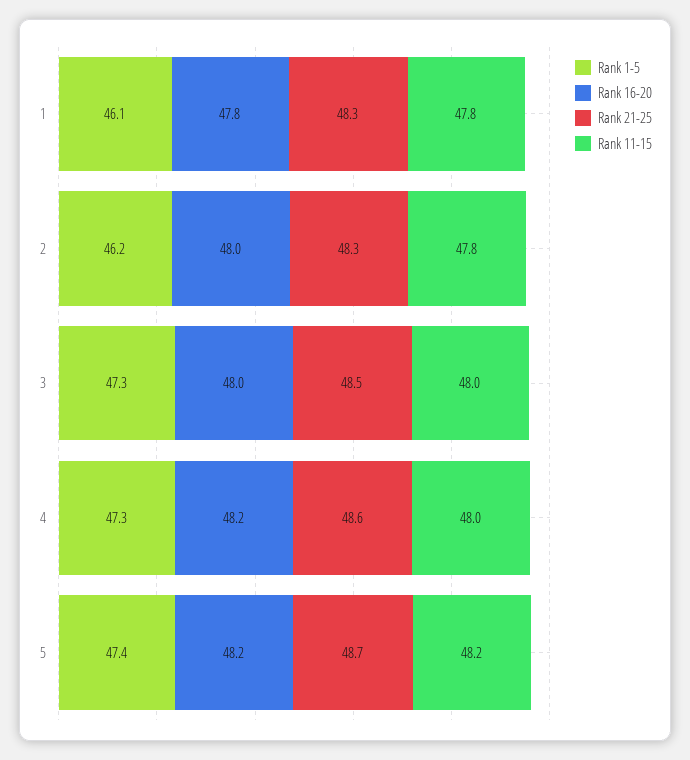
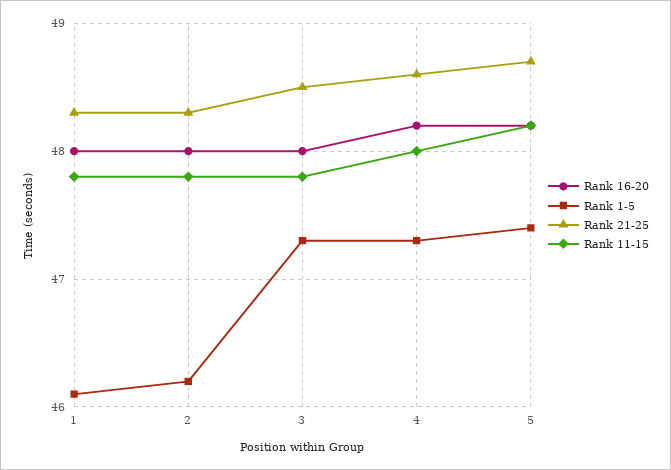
  {
    "Rank 1-5": {
      "1": 46.1,
      "2": 46.2,
      "3": 47.3,
      "4": 47.3,
      "5": 47.4
    },
    "Rank 16-20": {
-     "1": 47.8,
+     "1": 48,
      "2": 48,
      "3": 48,
      "4": 48.2,
      "5": 48.2
    },
    "Rank 21-25": {
      "1": 48.3,
      "2": 48.3,
      "3": 48.5,
      "4": 48.6,
      "5": 48.7
    },
    "Rank 11-15": {
      "1": 47.8,
      "2": 47.8,
-     "3": 48,
+     "3": 47.8,
      "4": 48,
      "5": 48.2
    }
  }

